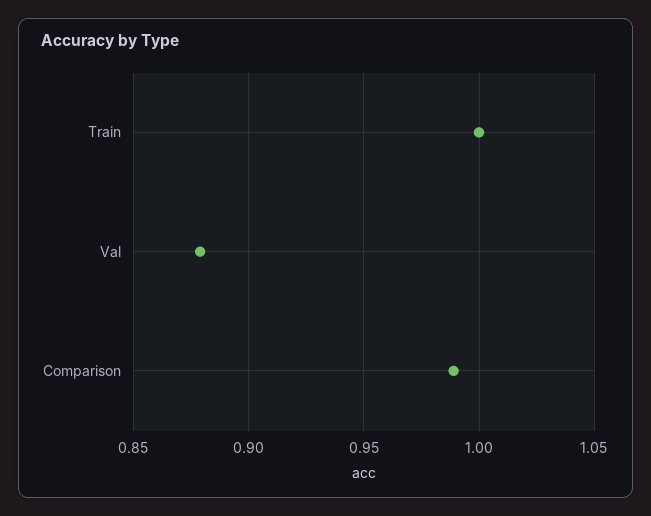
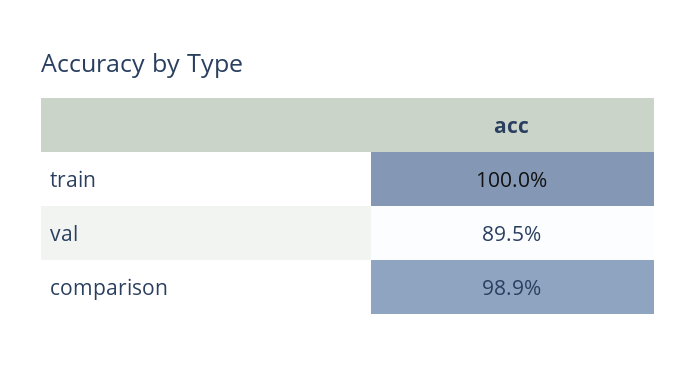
  {
    "Train": 1,
-   "Val": 0.88,
+   "Val": 0.895,
    "Comparison": 0.989
  }

